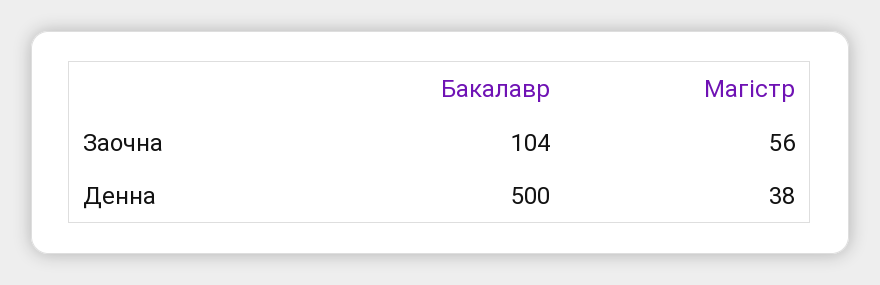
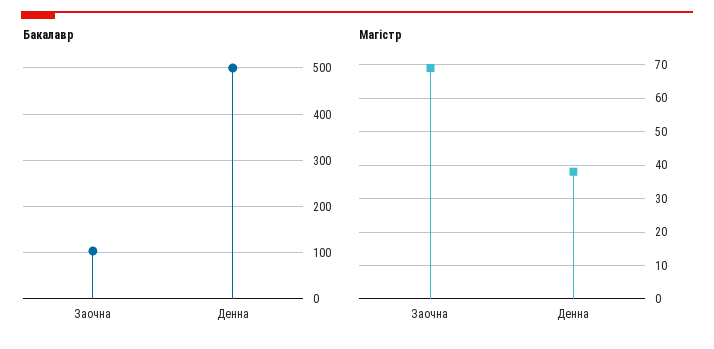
  {
    "Бакалавр": {
      "Заочна": 104,
      "Денна": 500
    },
    "Магістр": {
-     "Заочна": 56,
+     "Заочна": 70,
      "Денна": 38
    }
  }

